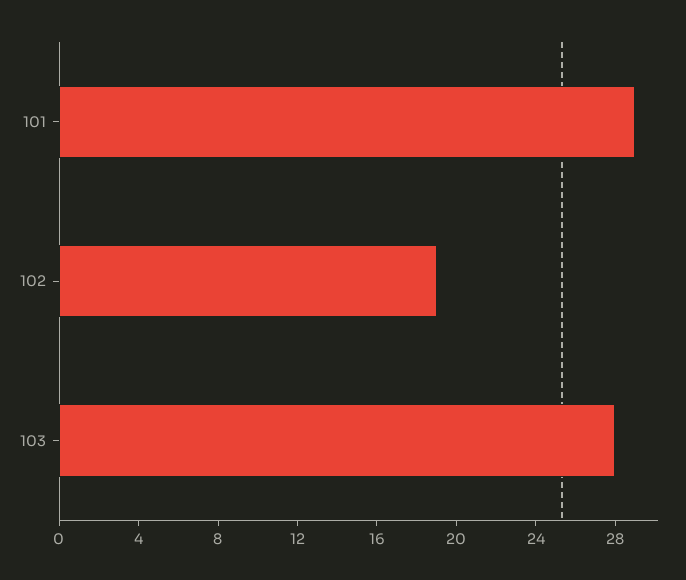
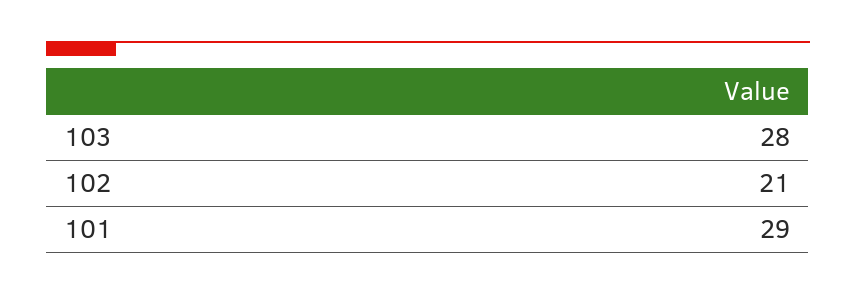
  {
    "101": 29,
-   "102": 19,
+   "102": 21,
    "103": 28
  }

